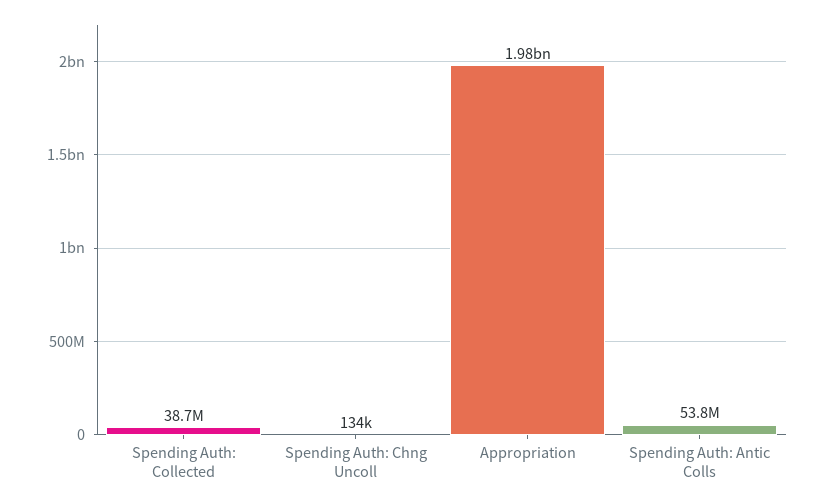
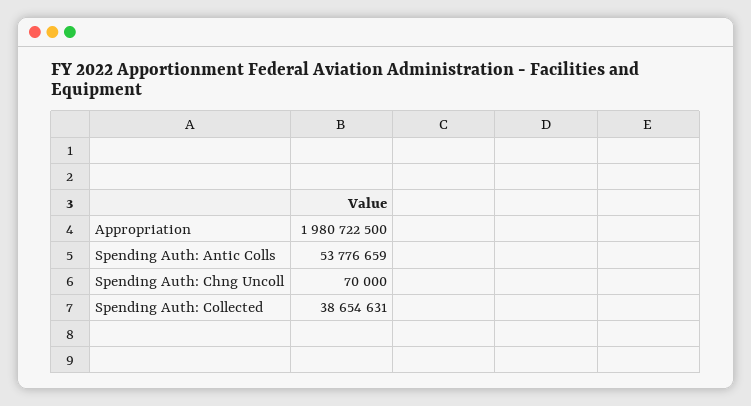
  {
    "Spending Auth: Collected": 38654631,
-   "Spending Auth: Chng Uncoll": 134000,
+   "Spending Auth: Chng Uncoll": 70000,
    "Appropriation": 1980722500,
    "Spending Auth: Antic Colls": 53776659
  }

